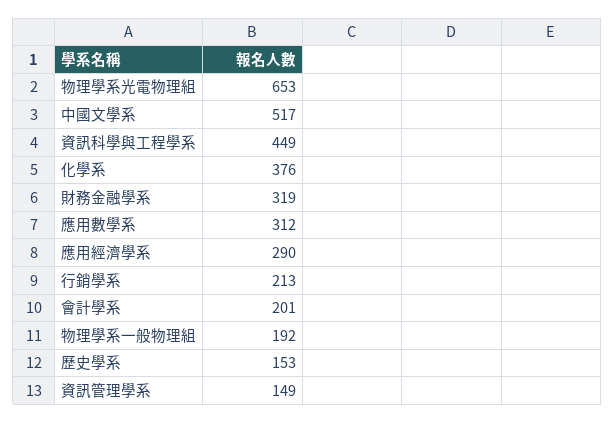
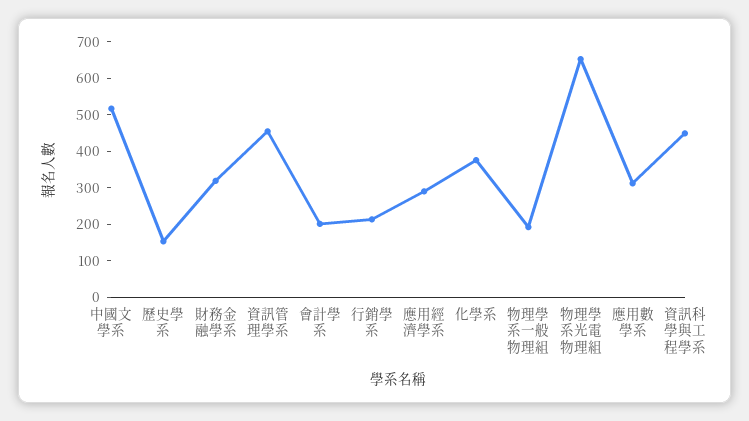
  {
    "物理學系光電物理組": 653,
    "中國文學系": 517,
    "資訊科學與工程學系": 449,
    "化學系": 376,
    "財務金融學系": 319,
    "應用數學系": 312,
    "應用經濟學系": 290,
    "行銷學系": 213,
    "會計學系": 201,
    "物理學系一般物理組": 192,
    "歷史學系": 153,
-   "資訊管理學系": 149
+   "資訊管理學系": 450
  }

